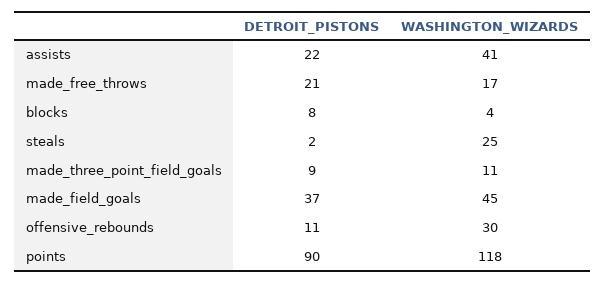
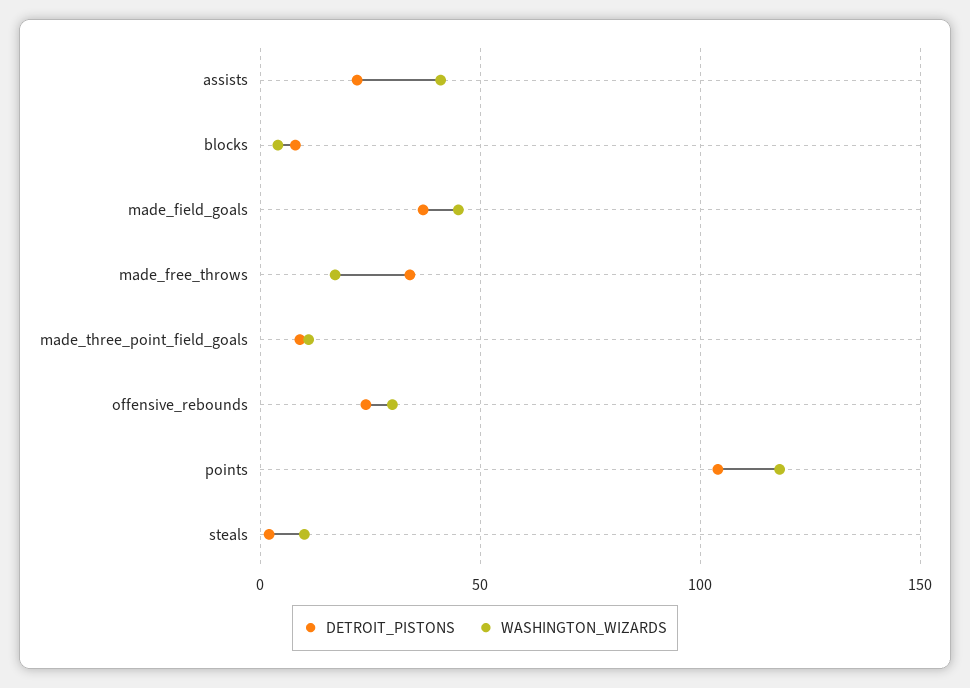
  {
    "DETROIT_PISTONS": {
      "assists": 22,
-     "made_free_throws": 21,
+     "made_free_throws": 35,
      "blocks": 8,
      "steals": 2,
      "made_three_point_field_goals": 9,
      "made_field_goals": 37,
-     "offensive_rebounds": 11,
+     "offensive_rebounds": 25,
-     "points": 90
+     "points": 105
    },
    "WASHINGTON_WIZARDS": {
      "assists": 41,
      "made_free_throws": 17,
      "blocks": 4,
-     "steals": 25,
+     "steals": 10,
      "made_three_point_field_goals": 11,
      "made_field_goals": 45,
      "offensive_rebounds": 30,
      "points": 118
    }
  }

